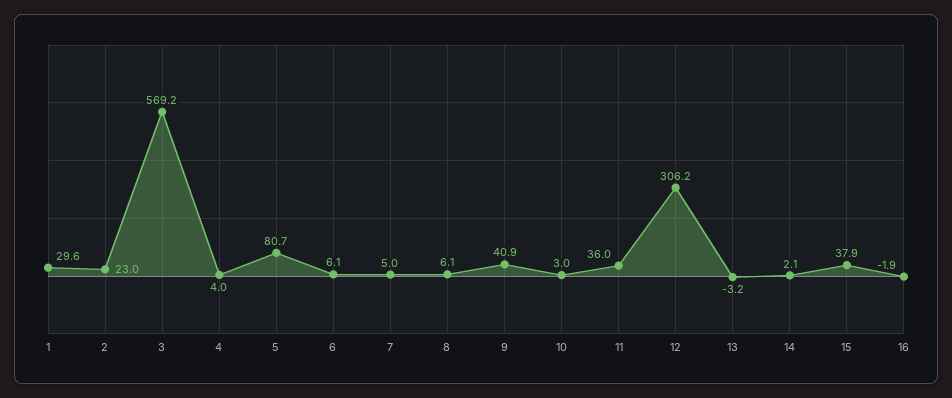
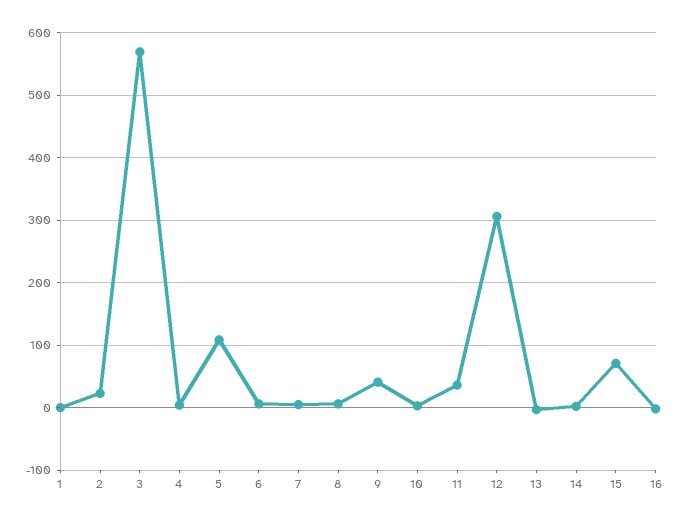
  {
-   "1": 29.6,
+   "1": 0,
    "2": 23,
    "3": 569.2,
    "4": 4,
-   "5": 80.7,
+   "5": 110,
    "6": 6.1,
    "7": 5,
    "8": 6.1,
    "9": 40.9,
    "10": 3,
    "11": 36,
    "12": 306.2,
    "13": -3.2,
    "14": 2.1,
-   "15": 37.9,
+   "15": 70,
    "16": -1.9
  }

